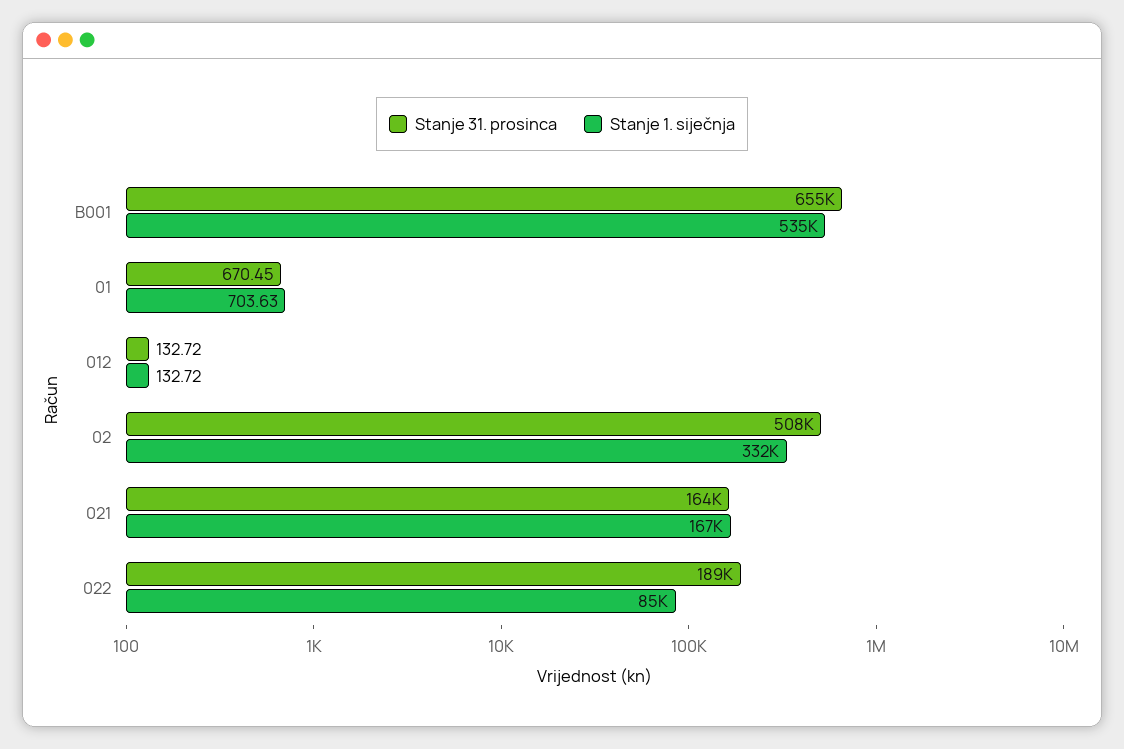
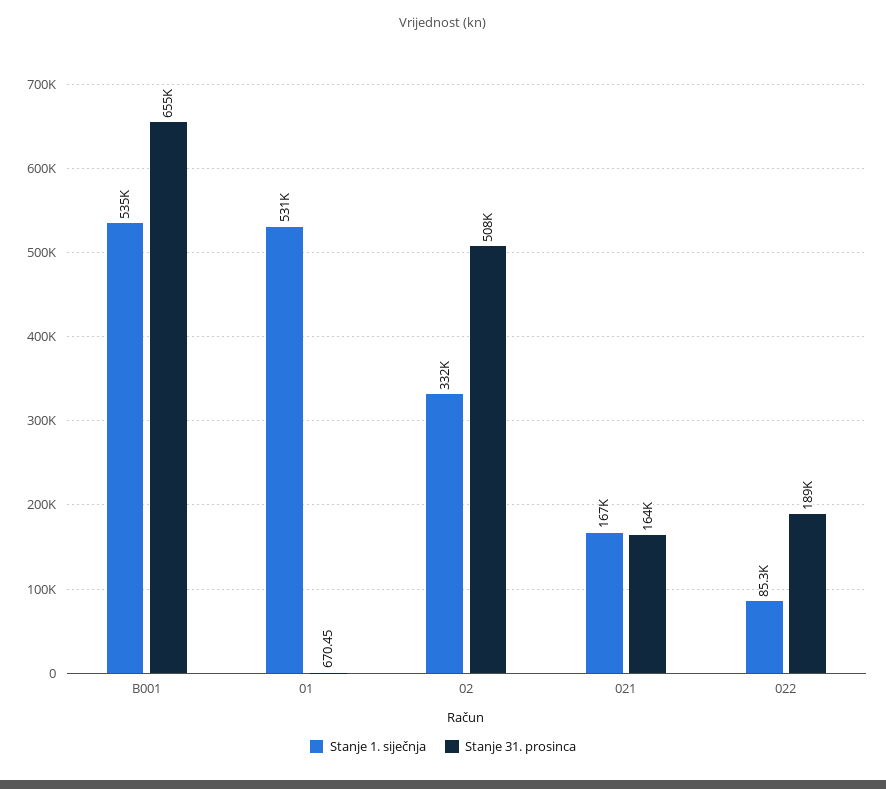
  {
    "Stanje 31. prosinca": {
      "B001": 655000,
      "01": 670.45,
-     "012": 132.72,
      "02": 508000,
      "021": 164000,
      "022": 189000
    },
    "Stanje 1. siječnja": {
      "B001": 535000,
-     "01": 703.63,
+     "01": 531000,
-     "012": 132.72,
      "02": 332000,
      "021": 167000,
      "022": 85300
    }
  }

